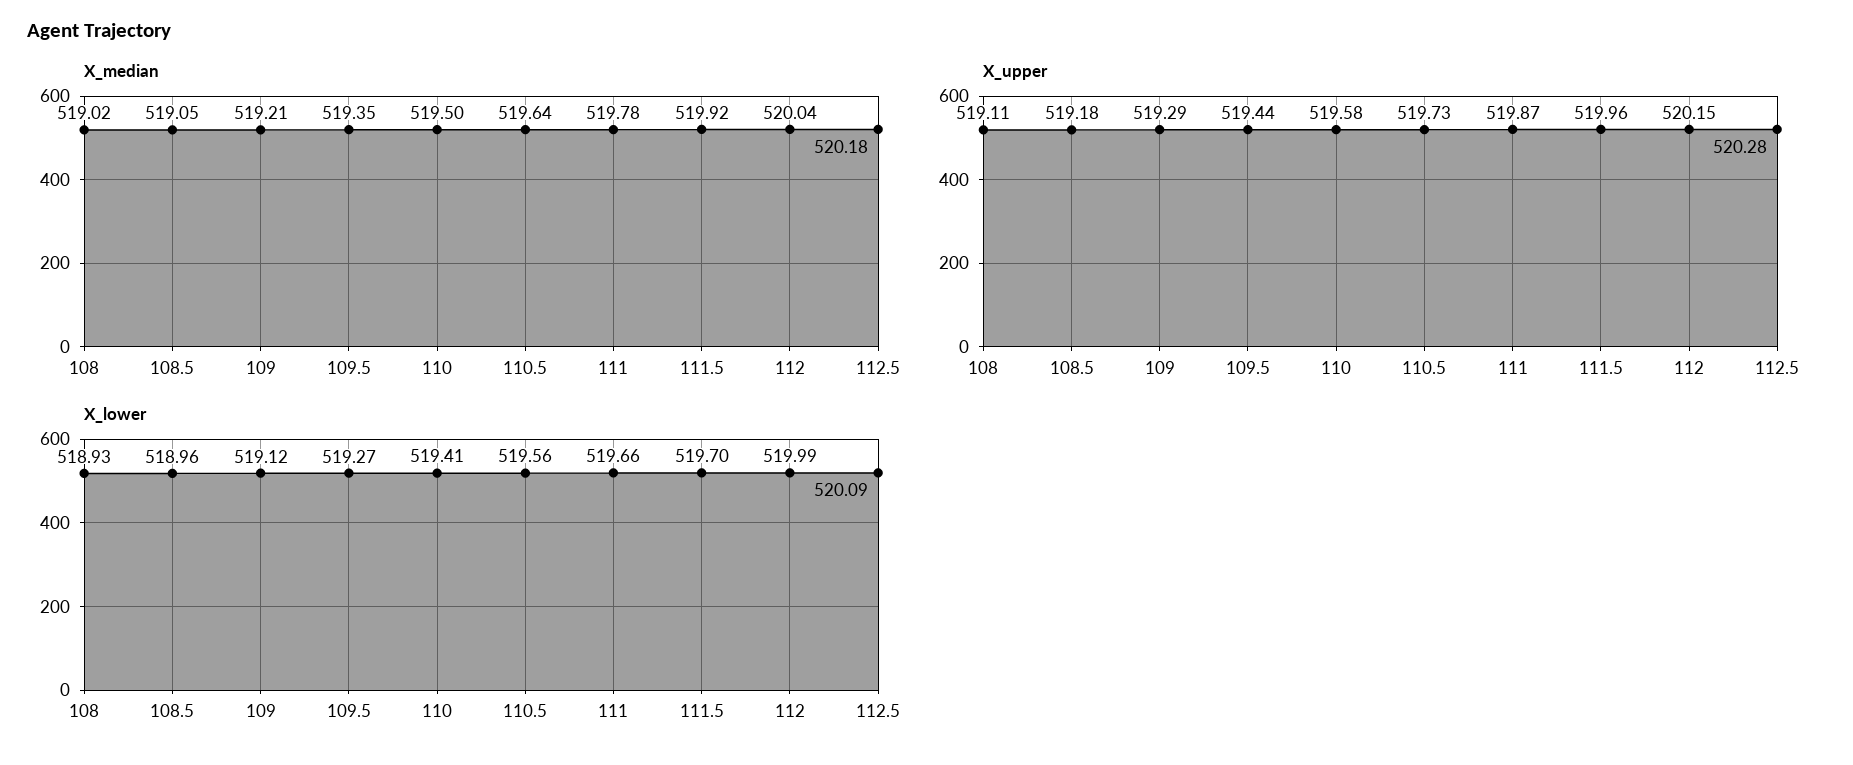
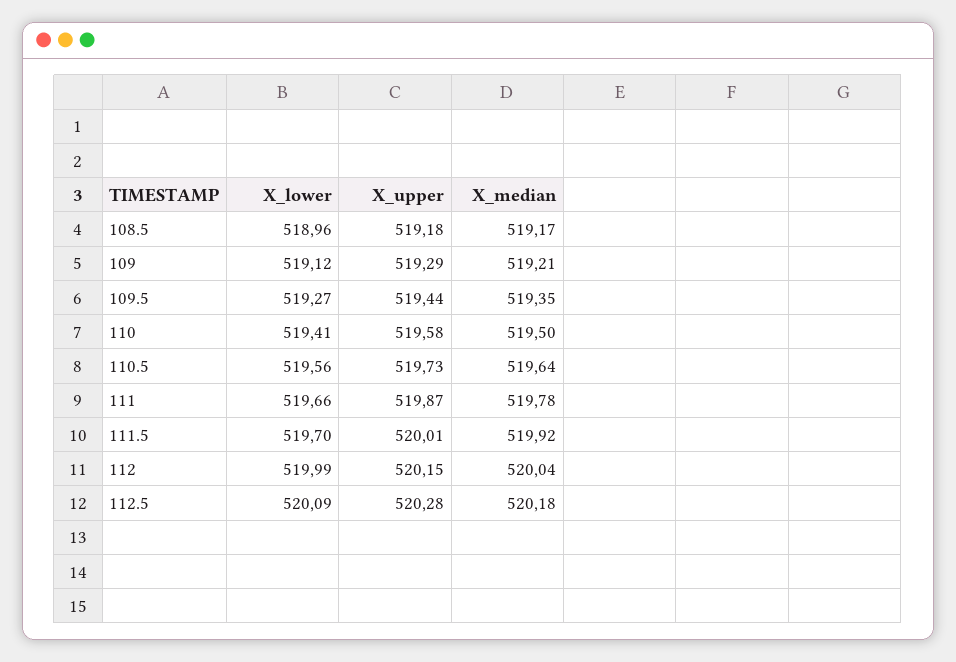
  {
    "X_median": {
-     "108": 519.02,
-     "108.5": 519.05,
+     "108.5": 519.17,
      "109": 519.21,
      "109.5": 519.35,
      "110": 519.5,
      "110.5": 519.64,
      "111": 519.78,
      "111.5": 519.92,
      "112": 520.04,
      "112.5": 520.18
    },
    "X_upper": {
-     "108": 519.11,
      "108.5": 519.18,
      "109": 519.29,
      "109.5": 519.44,
      "110": 519.58,
      "110.5": 519.73,
      "111": 519.87,
-     "111.5": 519.96,
+     "111.5": 520.01,
      "112": 520.15,
      "112.5": 520.28
    },
    "X_lower": {
-     "108": 518.93,
      "108.5": 518.96,
      "109": 519.12,
      "109.5": 519.27,
      "110": 519.41,
      "110.5": 519.56,
      "111": 519.66,
      "111.5": 519.7,
      "112": 519.99,
      "112.5": 520.09
    }
  }

